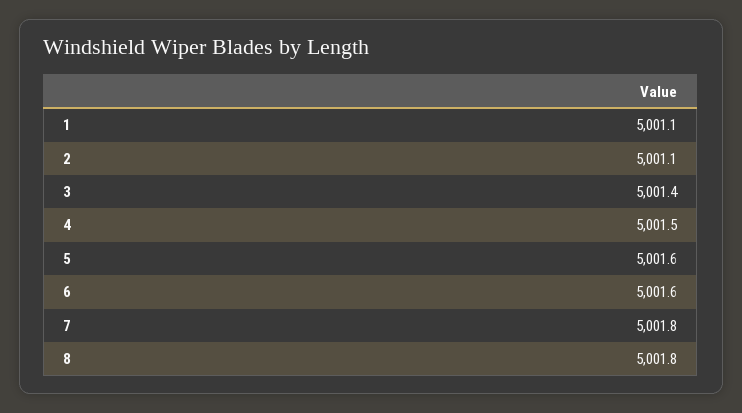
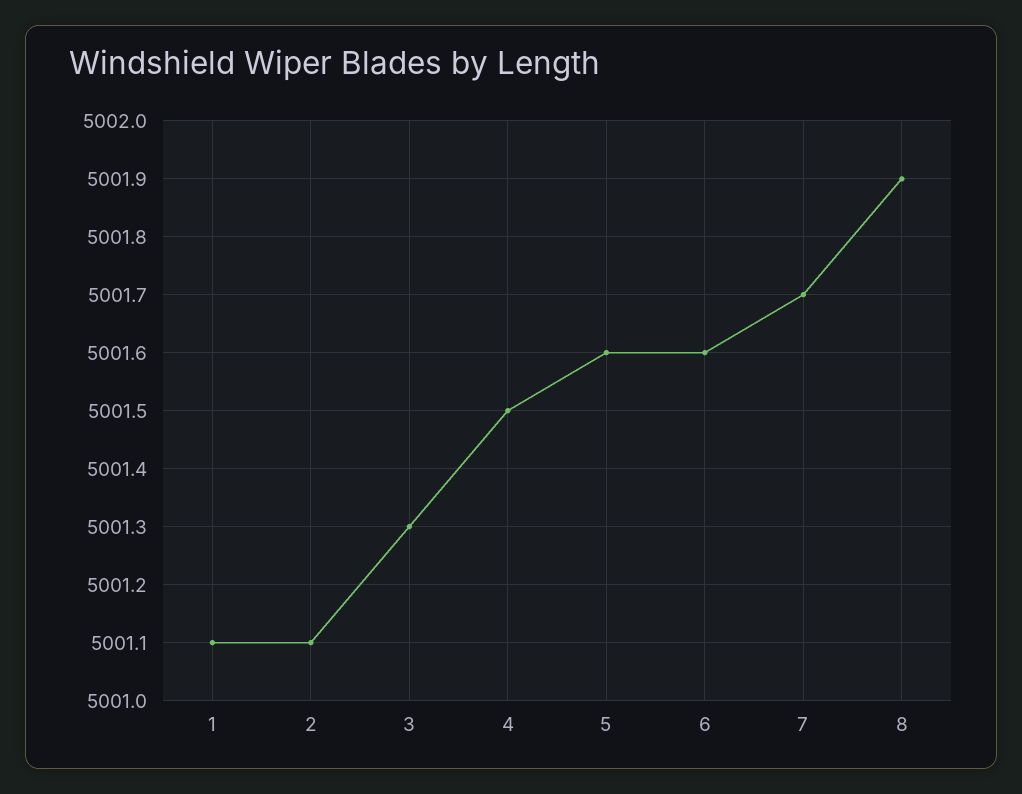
  {
    "1": 5001.1,
    "2": 5001.1,
-   "3": 5001.4,
+   "3": 5001.3,
    "4": 5001.5,
    "5": 5001.6,
    "6": 5001.6,
-   "7": 5001.8,
+   "7": 5001.7,
-   "8": 5001.8
+   "8": 5001.9
  }

